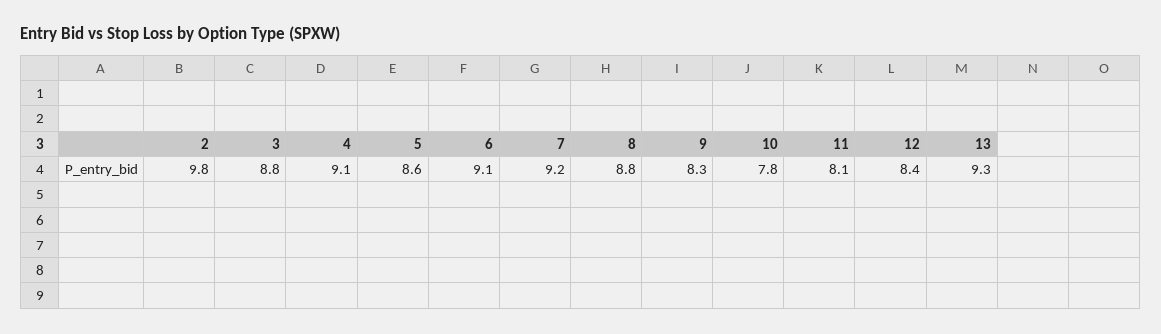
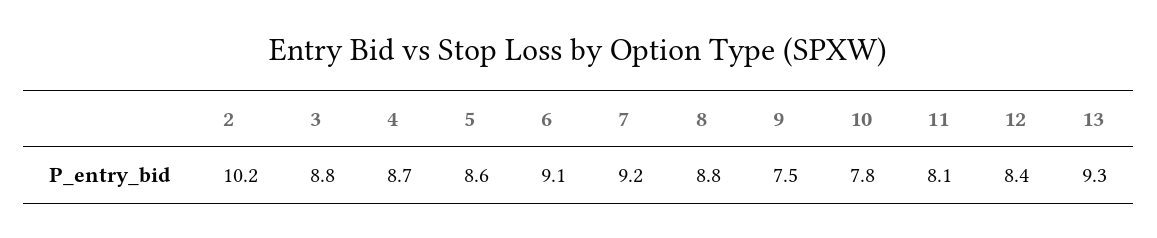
  {
-   "2": 9.8,
+   "2": 10.2,
    "3": 8.8,
-   "4": 9.1,
+   "4": 8.7,
    "5": 8.6,
    "6": 9.1,
    "7": 9.2,
    "8": 8.8,
-   "9": 8.3,
+   "9": 7.5,
    "10": 7.8,
    "11": 8.1,
    "12": 8.4,
    "13": 9.3
  }

